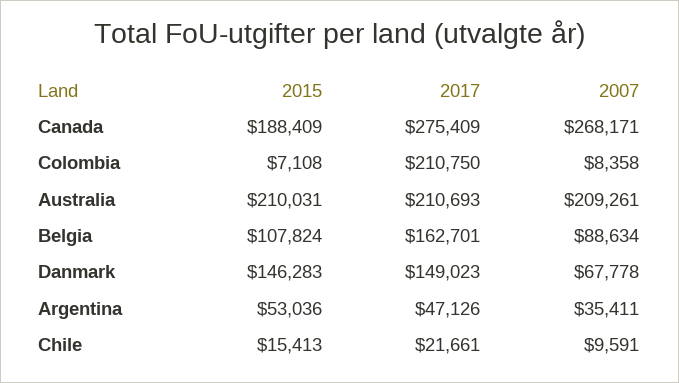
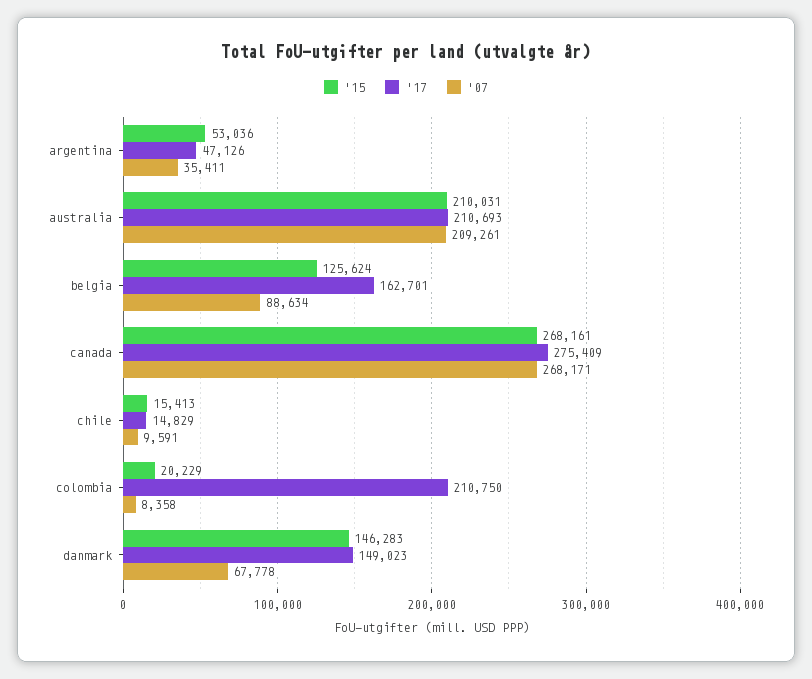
  {
    "2015": {
-     "Canada": 188409,
+     "Canada": 268161,
-     "Colombia": 7108,
+     "Colombia": 20229,
      "Australia": 210031,
-     "Belgia": 107824,
+     "Belgia": 125624,
      "Danmark": 146283,
      "Argentina": 53036,
      "Chile": 15413
    },
    "2017": {
      "Canada": 275409,
      "Colombia": 210750,
      "Australia": 210693,
      "Belgia": 162701,
      "Danmark": 149023,
      "Argentina": 47126,
-     "Chile": 21661
+     "Chile": 14829
    },
    "2007": {
      "Canada": 268171,
      "Colombia": 8358,
      "Australia": 209261,
      "Belgia": 88634,
      "Danmark": 67778,
      "Argentina": 35411,
      "Chile": 9591
    }
  }

